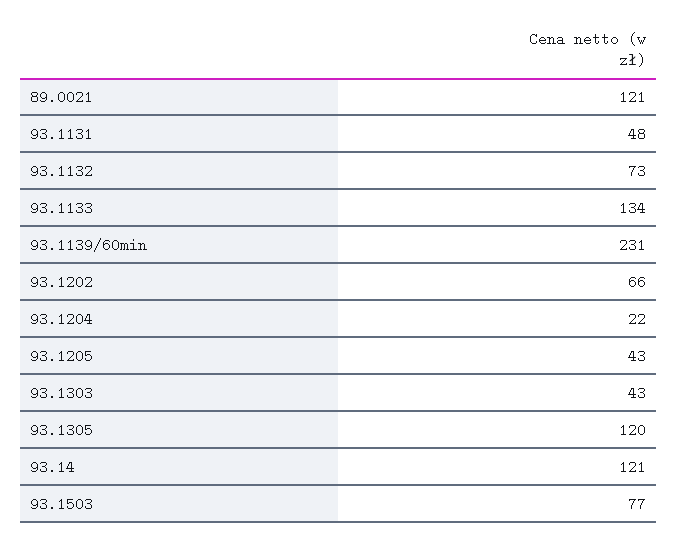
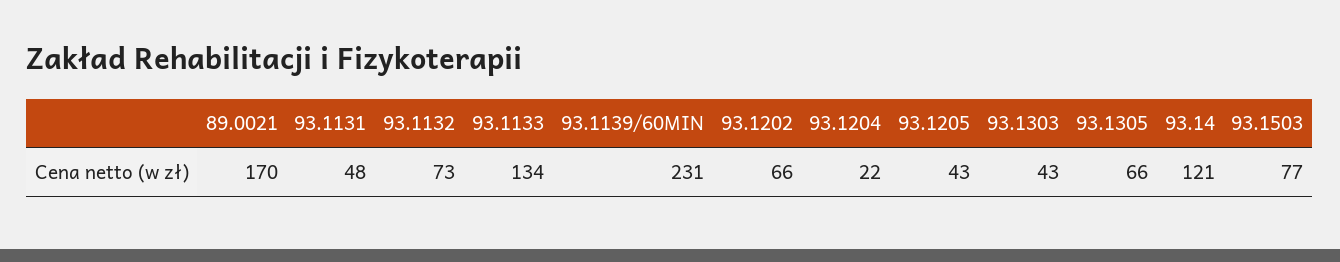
  {
-   "89.0021": 121,
+   "89.0021": 170,
    "93.1131": 48,
    "93.1132": 73,
    "93.1133": 134,
    "93.1139/60min": 231,
    "93.1202": 66,
    "93.1204": 22,
    "93.1205": 43,
    "93.1303": 43,
-   "93.1305": 120,
+   "93.1305": 66,
    "93.14": 121,
    "93.1503": 77
  }

